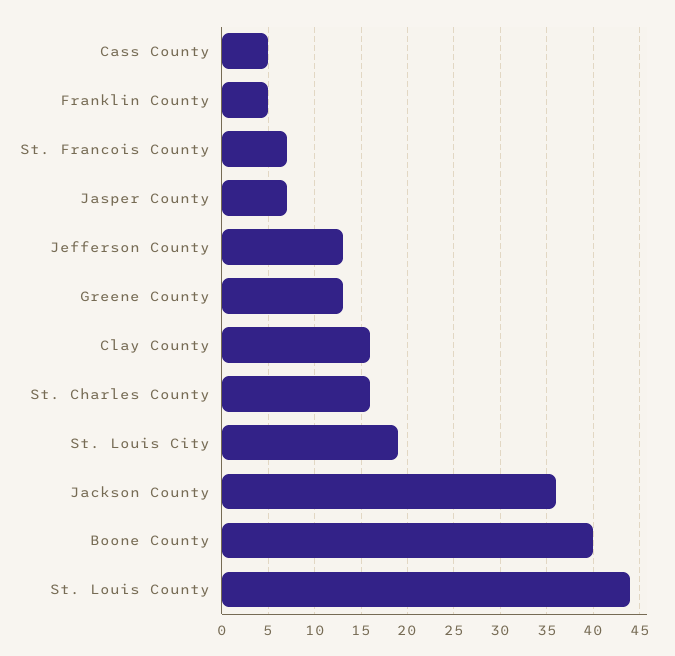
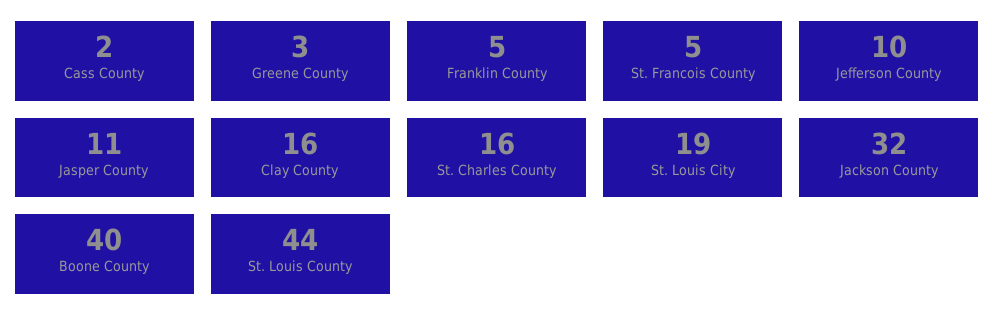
  {
-   "Cass County": 5,
+   "Cass County": 2,
    "Franklin County": 5,
-   "St. Francois County": 7,
+   "St. Francois County": 5,
-   "Jasper County": 7,
+   "Jasper County": 11,
-   "Jefferson County": 13,
+   "Jefferson County": 10,
-   "Greene County": 13,
+   "Greene County": 3,
    "Clay County": 16,
    "St. Charles County": 16,
    "St. Louis City": 19,
-   "Jackson County": 36,
+   "Jackson County": 32,
    "Boone County": 40,
    "St. Louis County": 44
  }

